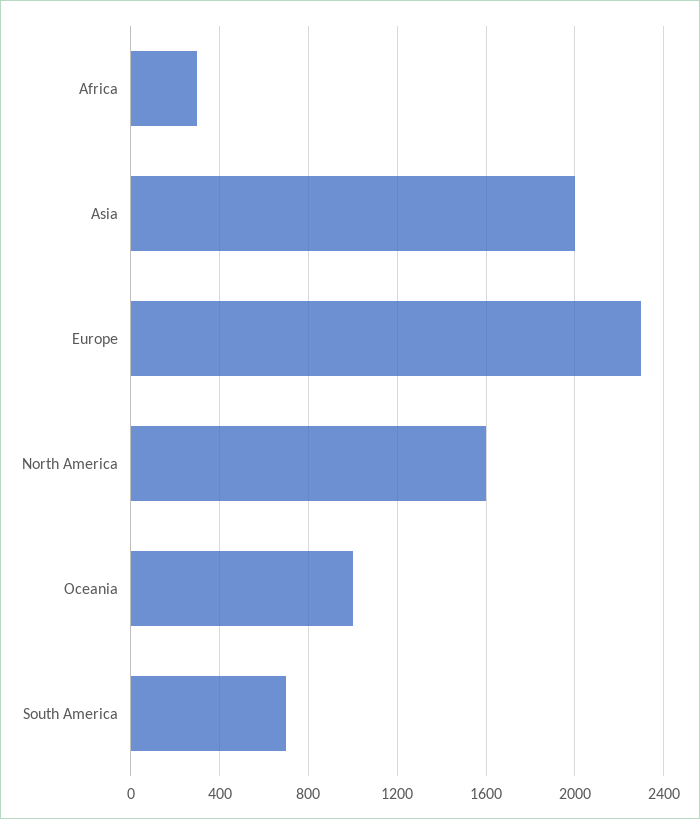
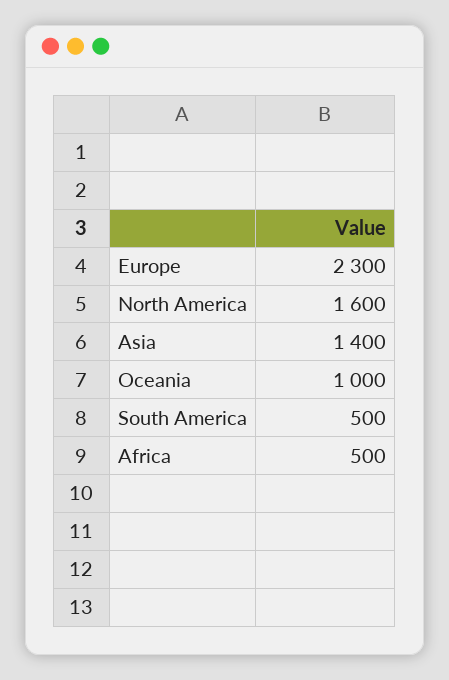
  {
-   "Africa": 300,
+   "Africa": 500,
-   "Asia": 2000,
+   "Asia": 1400,
    "Europe": 2300,
    "North America": 1600,
    "Oceania": 1000,
-   "South America": 700
+   "South America": 500
  }

